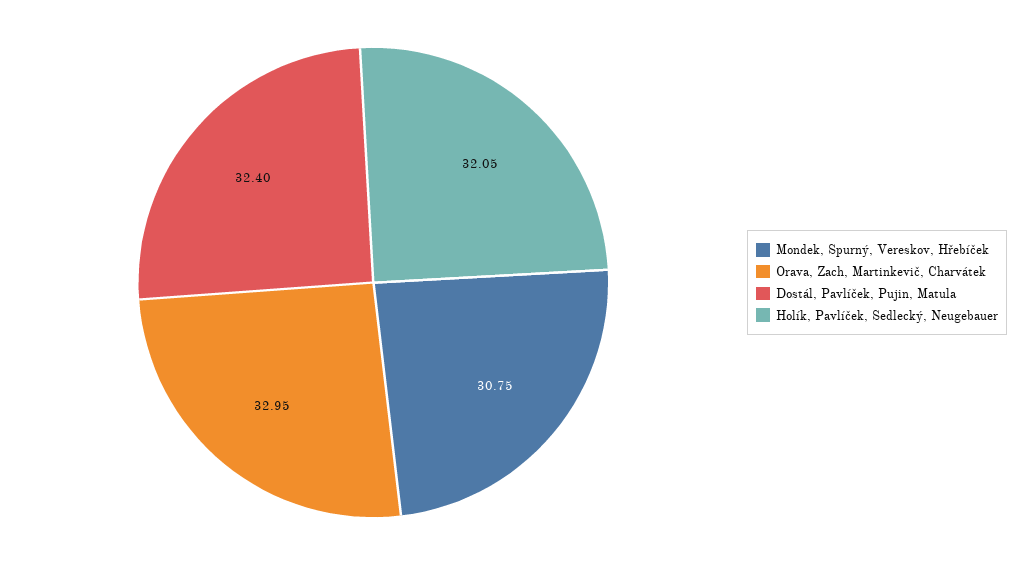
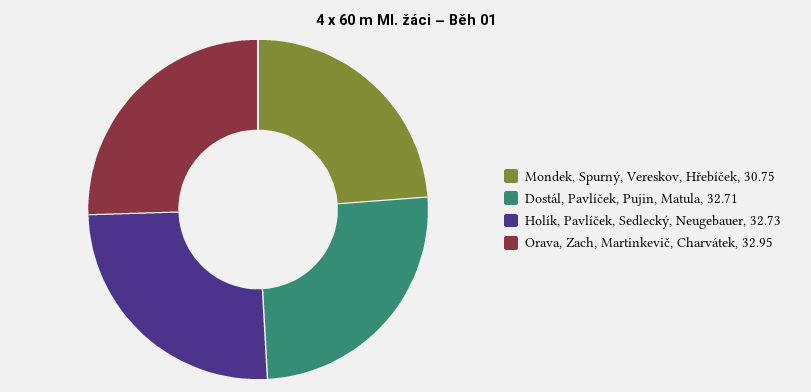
  {
    "Mondek, Spurný, Vereskov, Hřebíček": 30.75,
    "Orava, Zach, Martinkevič, Charvátek": 32.95,
-   "Dostál, Pavlíček, Pujin, Matula": 32.4,
+   "Dostál, Pavlíček, Pujin, Matula": 32.71,
-   "Holík, Pavlíček, Sedlecký, Neugebauer": 32.05
+   "Holík, Pavlíček, Sedlecký, Neugebauer": 32.73
  }

